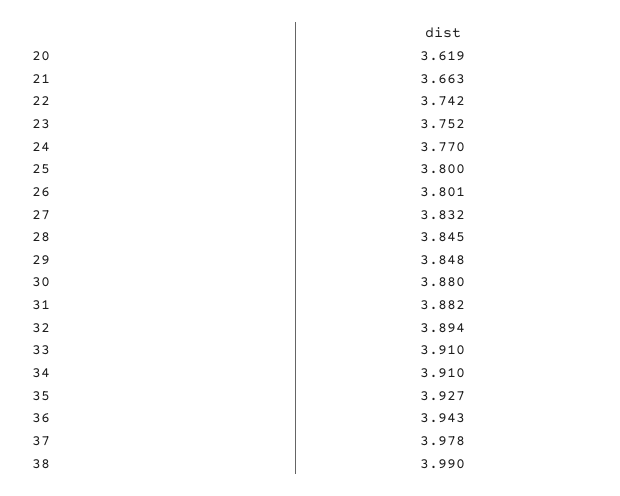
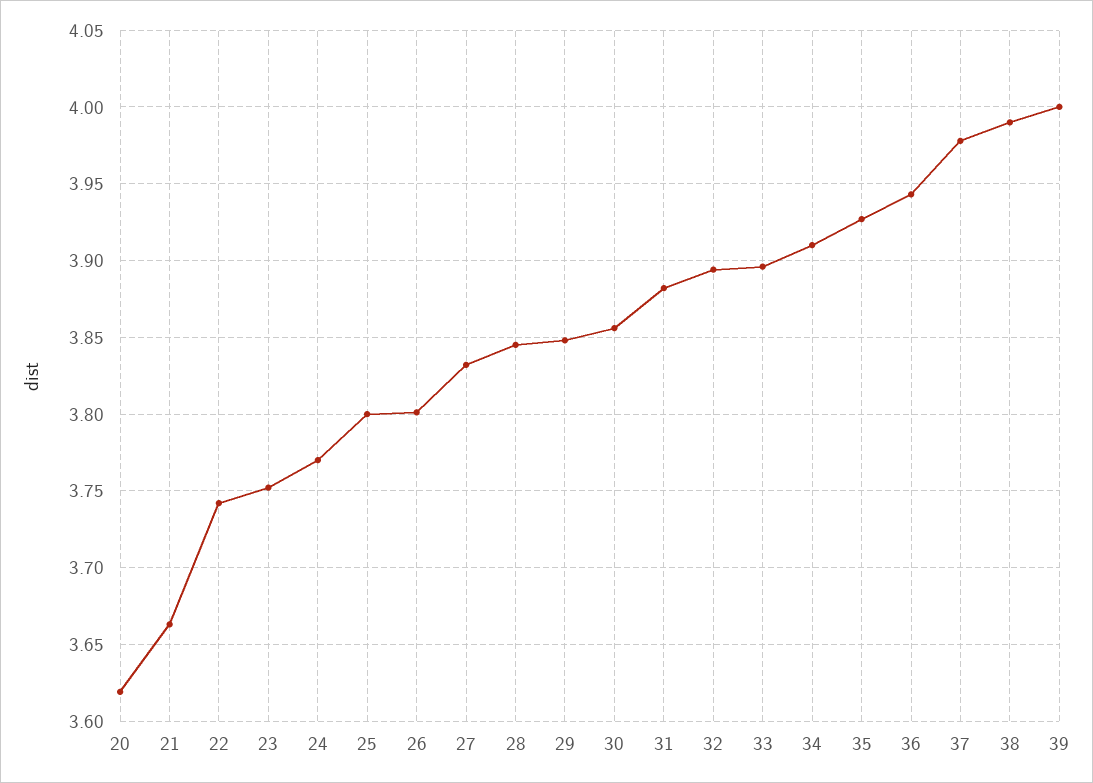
  {
    "20": 3.619,
    "21": 3.663,
    "22": 3.742,
    "23": 3.752,
    "24": 3.77,
    "25": 3.8,
    "26": 3.801,
    "27": 3.832,
    "28": 3.845,
    "29": 3.848,
-   "30": 3.88,
+   "30": 3.855,
    "31": 3.882,
    "32": 3.894,
-   "33": 3.91,
+   "33": 3.895,
    "34": 3.91,
    "35": 3.927,
    "36": 3.943,
    "37": 3.978,
-   "38": 3.99
+   "38": 3.99,
+   "39": 4
  }

